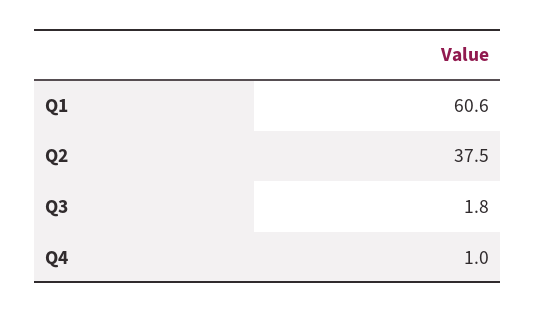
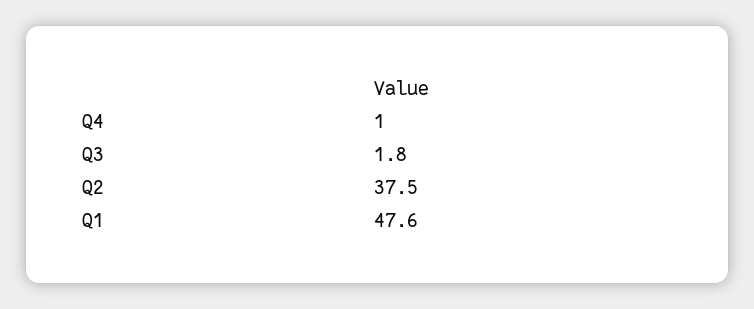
  {
-   "Q1": 60.6,
+   "Q1": 47.6,
    "Q2": 37.5,
    "Q3": 1.8,
    "Q4": 1
  }

